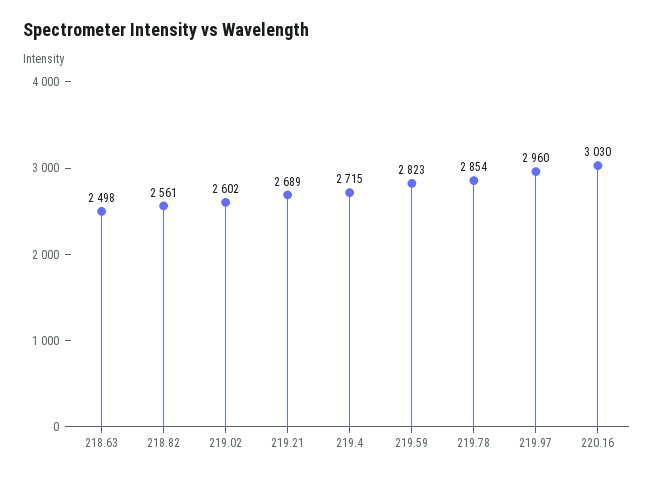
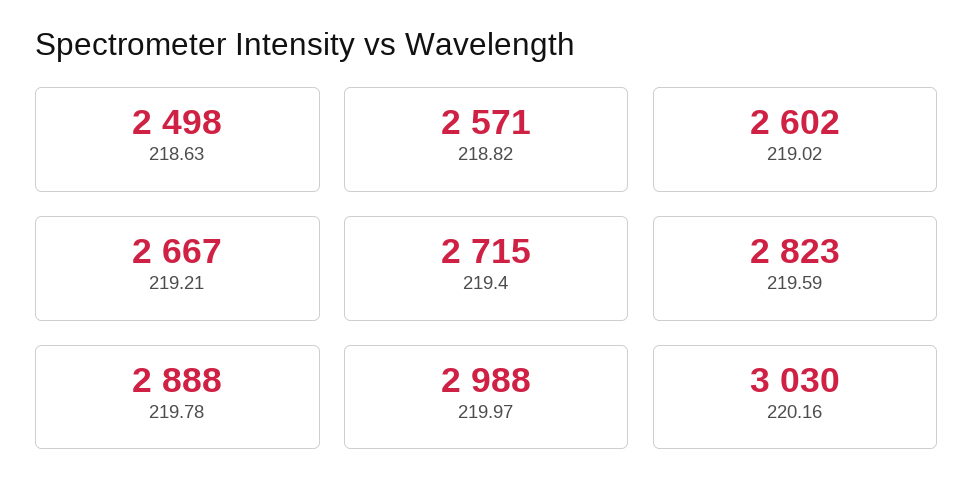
  {
    "218.63": 2498,
-   "218.82": 2561,
+   "218.82": 2571,
    "219.02": 2602,
-   "219.21": 2689,
+   "219.21": 2667,
    "219.4": 2715,
    "219.59": 2823,
-   "219.78": 2854,
+   "219.78": 2888,
-   "219.97": 2960,
+   "219.97": 2988,
    "220.16": 3030
  }

